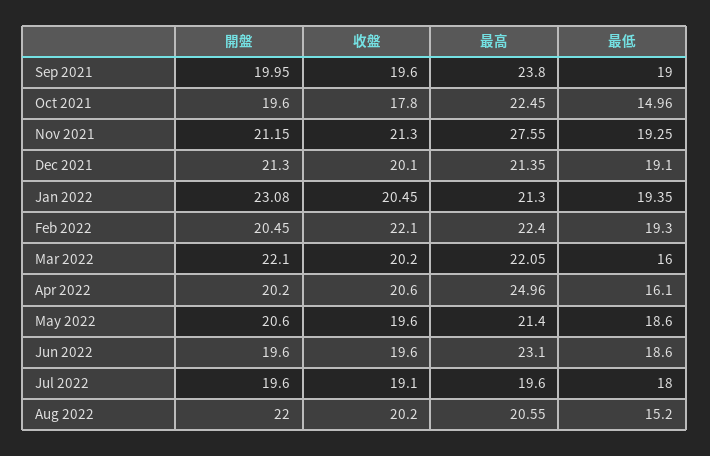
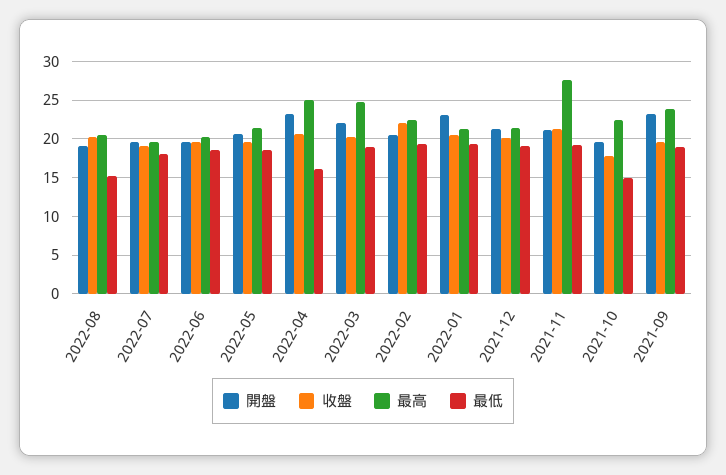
  {
    "開盤": {
-     "Sep 2021": 19.95,
+     "Sep 2021": 23,
      "Oct 2021": 19.6,
      "Nov 2021": 21.15,
      "Dec 2021": 21.3,
      "Jan 2022": 23.08,
      "Feb 2022": 20.45,
      "Mar 2022": 22.1,
-     "Apr 2022": 20.2,
+     "Apr 2022": 23,
      "May 2022": 20.6,
      "Jun 2022": 19.6,
      "Jul 2022": 19.6,
-     "Aug 2022": 22
+     "Aug 2022": 19
    },
    "收盤": {
      "Sep 2021": 19.6,
      "Oct 2021": 17.8,
      "Nov 2021": 21.3,
      "Dec 2021": 20.1,
      "Jan 2022": 20.45,
      "Feb 2022": 22.1,
      "Mar 2022": 20.2,
      "Apr 2022": 20.6,
      "May 2022": 19.6,
      "Jun 2022": 19.6,
      "Jul 2022": 19.1,
      "Aug 2022": 20.2
    },
    "最高": {
      "Sep 2021": 23.8,
      "Oct 2021": 22.45,
      "Nov 2021": 27.55,
      "Dec 2021": 21.35,
      "Jan 2022": 21.3,
      "Feb 2022": 22.4,
-     "Mar 2022": 22.05,
+     "Mar 2022": 25,
      "Apr 2022": 24.96,
      "May 2022": 21.4,
-     "Jun 2022": 23.1,
+     "Jun 2022": 20,
      "Jul 2022": 19.6,
      "Aug 2022": 20.55
    },
    "最低": {
      "Sep 2021": 19,
      "Oct 2021": 14.96,
      "Nov 2021": 19.25,
      "Dec 2021": 19.1,
      "Jan 2022": 19.35,
      "Feb 2022": 19.3,
-     "Mar 2022": 16,
+     "Mar 2022": 19,
      "Apr 2022": 16.1,
      "May 2022": 18.6,
      "Jun 2022": 18.6,
      "Jul 2022": 18,
      "Aug 2022": 15.2
    }
  }

